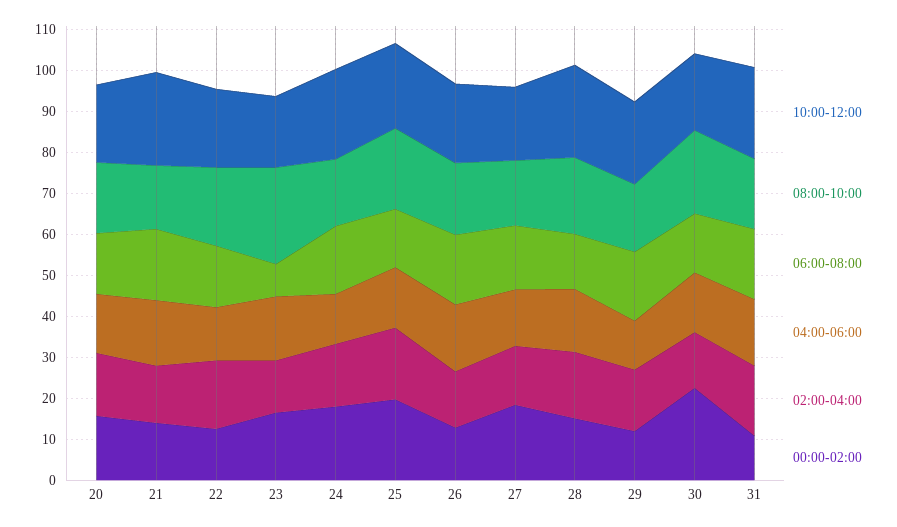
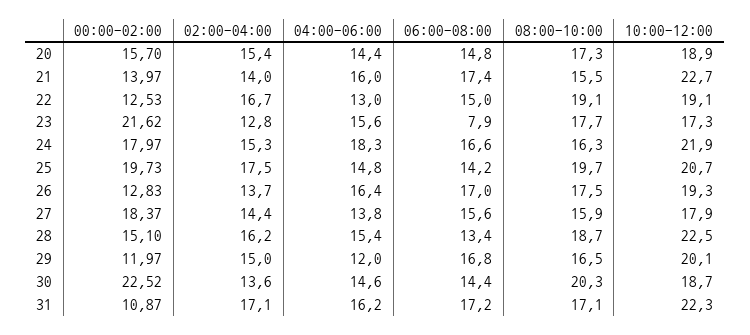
  {
    "10:00-12:00": {
      "20": 18.9,
      "21": 22.7,
      "22": 19.1,
      "23": 17.3,
      "24": 21.9,
      "25": 20.7,
      "26": 19.3,
      "27": 17.9,
      "28": 22.5,
      "29": 20.1,
      "30": 18.7,
      "31": 22.3
    },
    "08:00-10:00": {
      "20": 17.3,
      "21": 15.5,
      "22": 19.1,
-     "23": 24,
+     "23": 17.7,
      "24": 16.3,
      "25": 19.7,
      "26": 17.5,
      "27": 15.9,
      "28": 18.7,
      "29": 16.5,
      "30": 20.3,
      "31": 17.1
    },
    "06:00-08:00": {
      "20": 14.8,
      "21": 17.4,
      "22": 15,
      "23": 7.9,
      "24": 16.6,
      "25": 14.2,
      "26": 17,
      "27": 15.6,
      "28": 13.4,
      "29": 16.8,
      "30": 14.4,
      "31": 17.2
    },
    "04:00-06:00": {
      "20": 14.4,
      "21": 16,
      "22": 13,
      "23": 15.6,
-     "24": 12,
+     "24": 18.3,
      "25": 14.8,
      "26": 16.4,
      "27": 13.8,
      "28": 15.4,
      "29": 12,
      "30": 14.6,
      "31": 16.2
    },
    "02:00-04:00": {
      "20": 15.4,
      "21": 14,
      "22": 16.7,
      "23": 12.8,
      "24": 15.3,
      "25": 17.5,
      "26": 13.7,
      "27": 14.4,
      "28": 16.2,
      "29": 15,
      "30": 13.6,
      "31": 17.1
    },
    "00:00-02:00": {
      "20": 15.7,
      "21": 13.97,
      "22": 12.53,
-     "23": 16,
+     "23": 21.62,
      "24": 17.97,
      "25": 19.73,
      "26": 12.83,
      "27": 18.37,
      "28": 15.1,
      "29": 11.97,
      "30": 22.52,
      "31": 10.87
    }
  }

